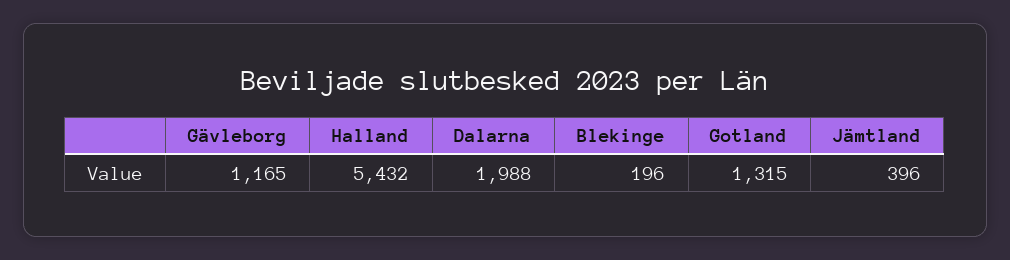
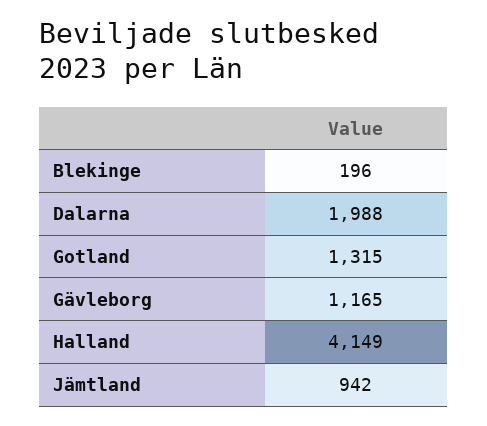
  {
    "Gävleborg": 1165,
-   "Halland": 5432,
+   "Halland": 4149,
    "Dalarna": 1988,
    "Blekinge": 196,
    "Gotland": 1315,
-   "Jämtland": 396
+   "Jämtland": 942
  }

